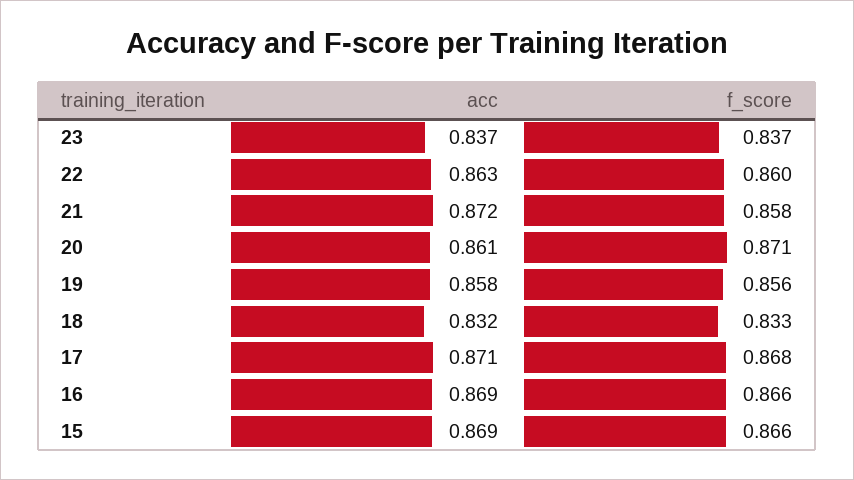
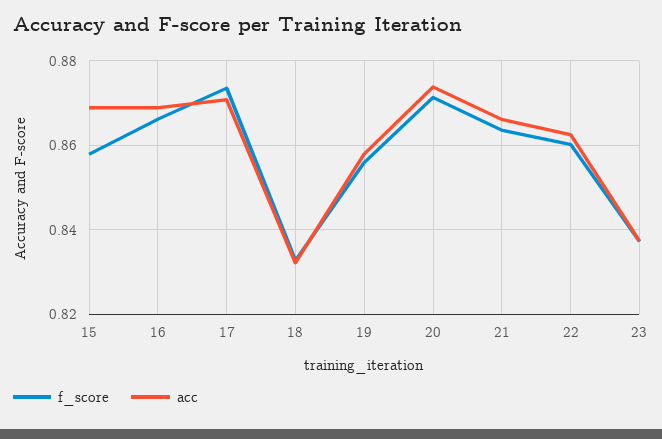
  {
    "acc": {
      "23": 0.837,
      "22": 0.863,
-     "21": 0.872,
+     "21": 0.866,
-     "20": 0.861,
+     "20": 0.874,
      "19": 0.858,
      "18": 0.832,
      "17": 0.871,
      "16": 0.869,
      "15": 0.869
    },
    "f_score": {
      "23": 0.837,
      "22": 0.86,
-     "21": 0.858,
+     "21": 0.864,
      "20": 0.871,
      "19": 0.856,
      "18": 0.833,
-     "17": 0.868,
+     "17": 0.874,
      "16": 0.866,
-     "15": 0.866
+     "15": 0.858
    }
  }

